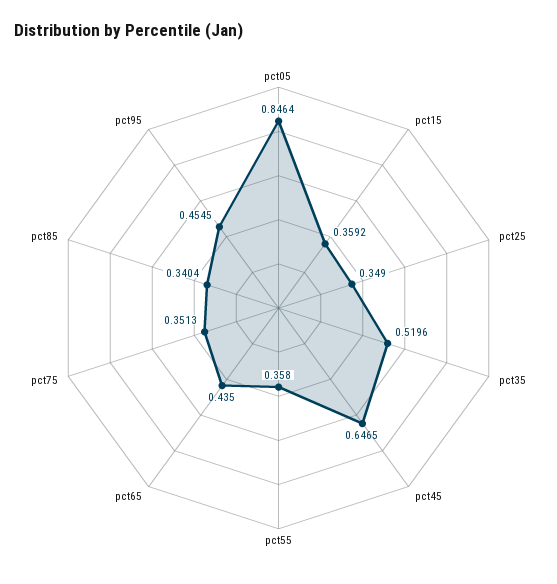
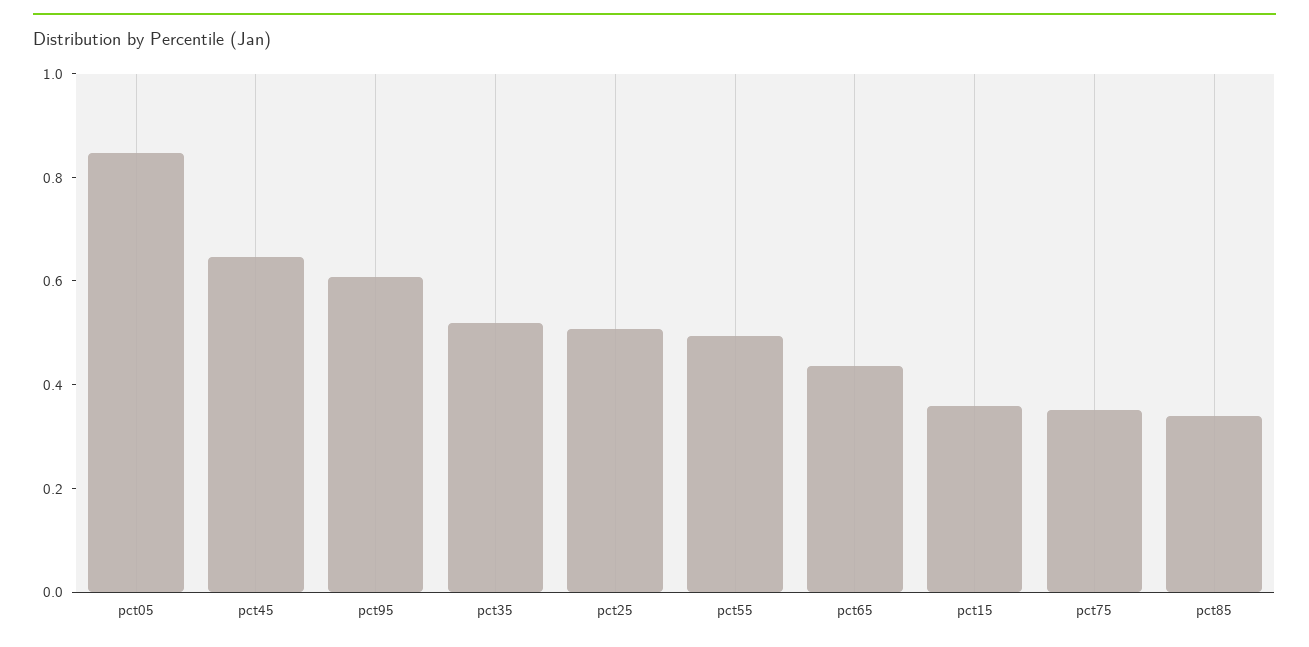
  {
    "pct05": 0.8464,
    "pct15": 0.3592,
-   "pct25": 0.349,
+   "pct25": 0.5,
    "pct35": 0.5196,
    "pct45": 0.6465,
-   "pct55": 0.358,
+   "pct55": 0.5,
    "pct65": 0.435,
    "pct75": 0.3513,
    "pct85": 0.3404,
-   "pct95": 0.4545
+   "pct95": 0.6
  }

